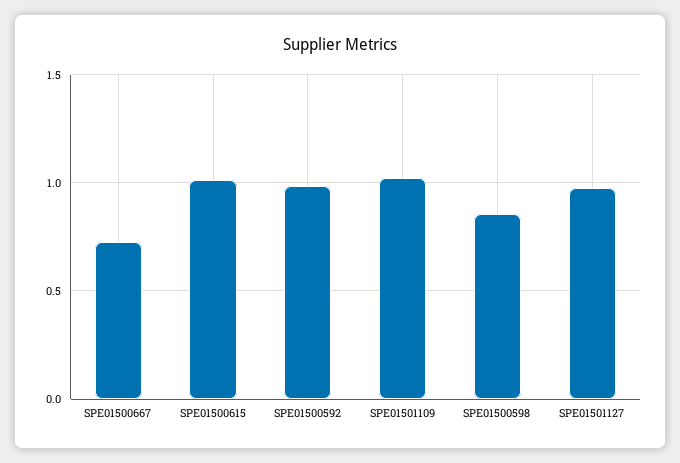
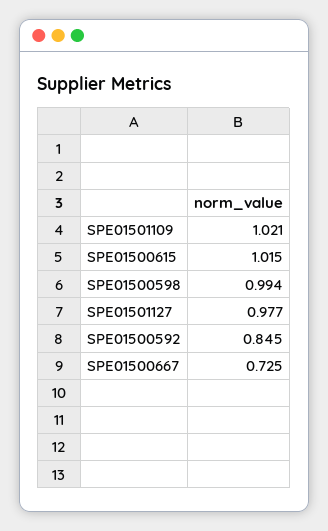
  {
    "SPE01500667": 0.725,
    "SPE01500615": 1.015,
-   "SPE01500592": 1,
+   "SPE01500592": 0.845,
    "SPE01501109": 1.021,
-   "SPE01500598": 0.85,
+   "SPE01500598": 0.994,
    "SPE01501127": 0.977
  }

